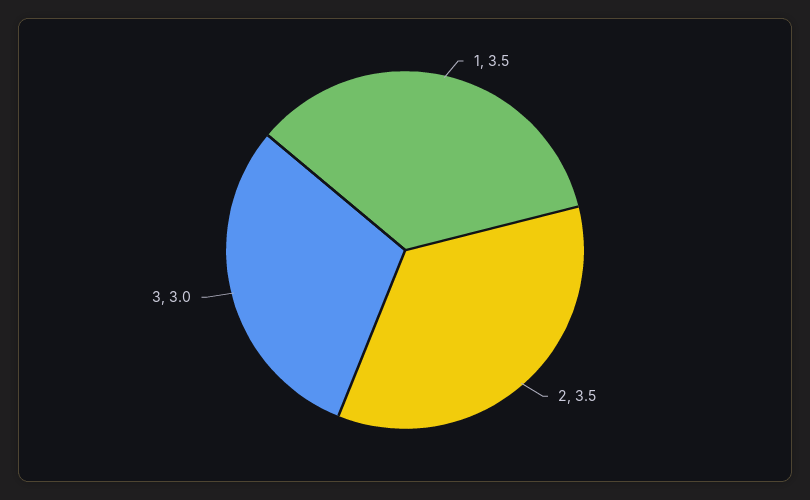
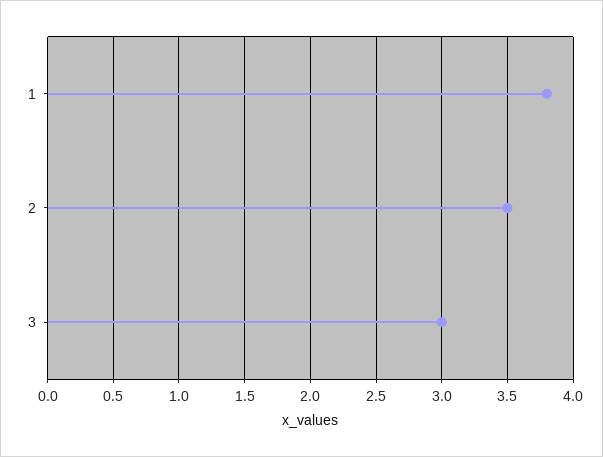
  {
-   "1": 3.5,
+   "1": 3.8,
    "2": 3.5,
    "3": 3
  }

